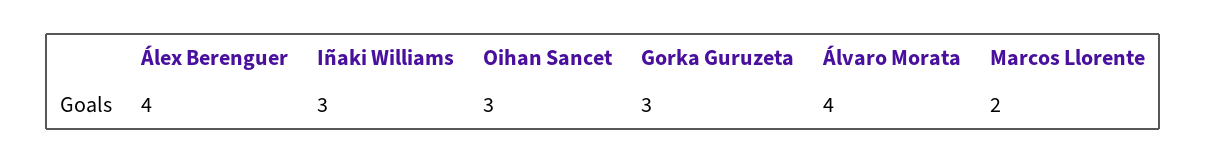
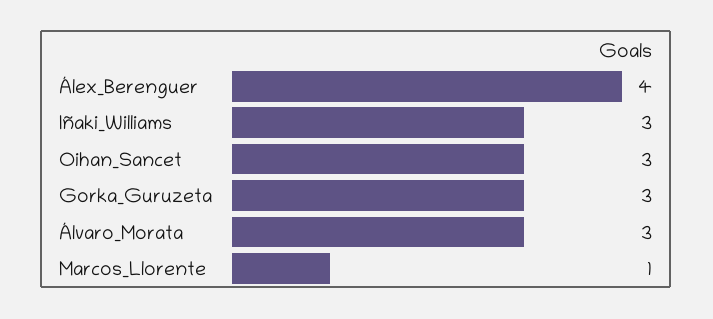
  {
    "Álex Berenguer": 4,
    "Iñaki Williams": 3,
    "Oihan Sancet": 3,
    "Gorka Guruzeta": 3,
-   "Álvaro Morata": 4,
+   "Álvaro Morata": 3,
-   "Marcos Llorente": 2
+   "Marcos Llorente": 1
  }

